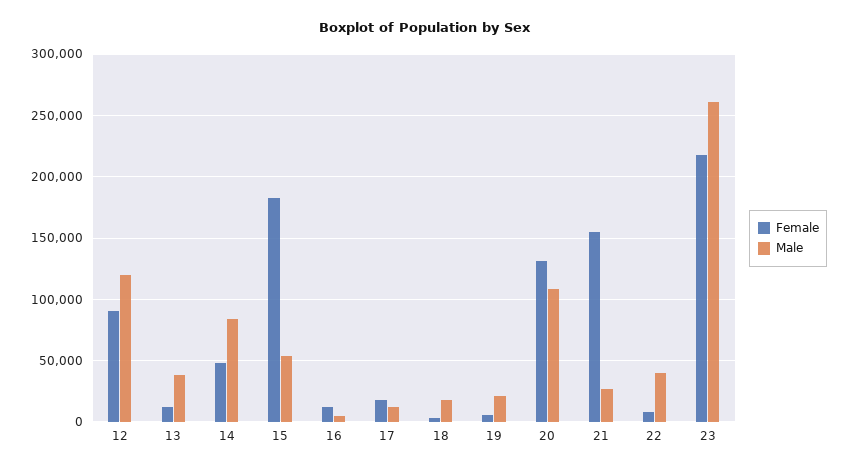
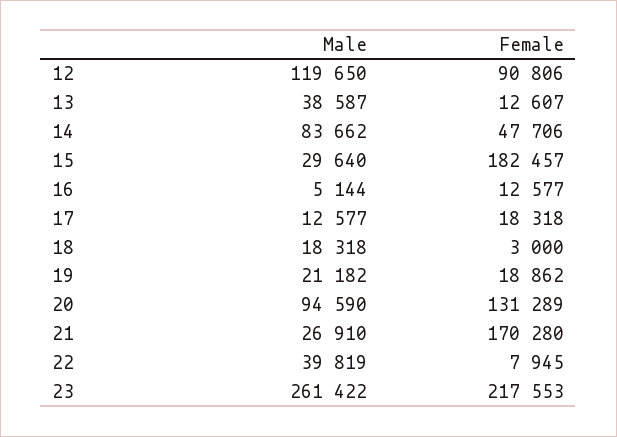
  {
    "Female": {
      "12": 90806,
      "13": 12607,
      "14": 47706,
      "15": 182457,
      "16": 12577,
      "17": 18318,
      "18": 3000,
-     "19": 5000,
+     "19": 18862,
      "20": 131289,
-     "21": 155000,
+     "21": 170280,
      "22": 7945,
      "23": 217553
    },
    "Male": {
      "12": 119650,
      "13": 38587,
      "14": 83662,
-     "15": 55000,
+     "15": 29640,
      "16": 5144,
      "17": 12577,
      "18": 18318,
      "19": 21182,
-     "20": 110000,
+     "20": 94590,
      "21": 26910,
      "22": 39819,
      "23": 261422
    }
  }

